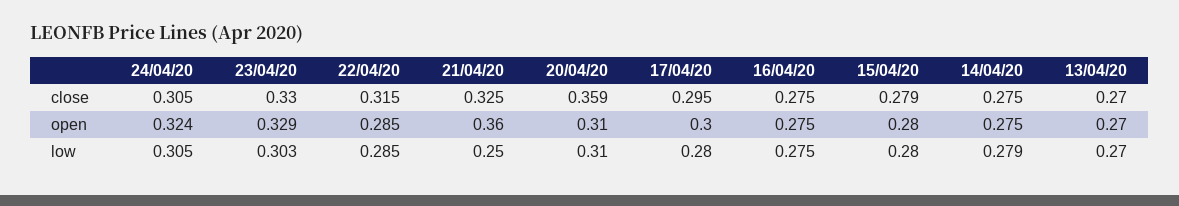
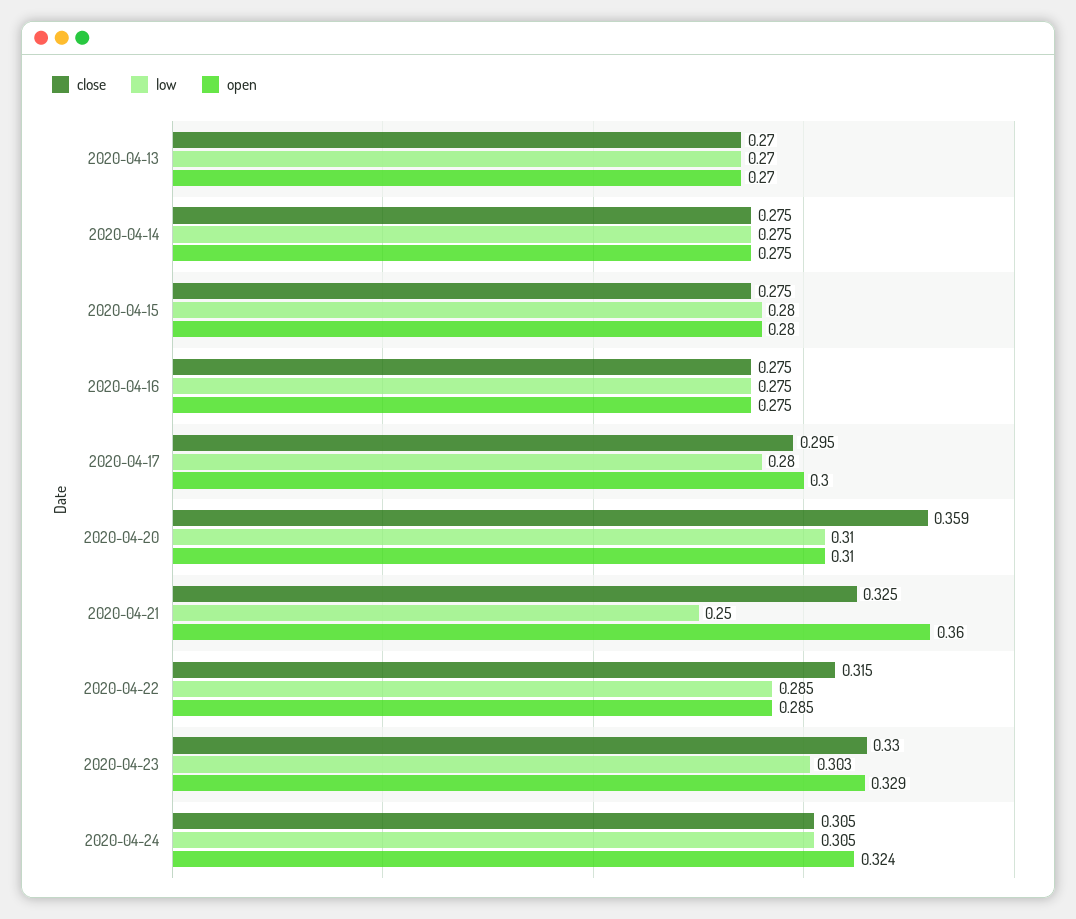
  {
    "close": {
      "24/04/20": 0.305,
      "23/04/20": 0.33,
      "22/04/20": 0.315,
      "21/04/20": 0.325,
      "20/04/20": 0.359,
      "17/04/20": 0.295,
      "16/04/20": 0.275,
-     "15/04/20": 0.279,
+     "15/04/20": 0.275,
      "14/04/20": 0.275,
      "13/04/20": 0.27
    },
    "open": {
      "24/04/20": 0.324,
      "23/04/20": 0.329,
      "22/04/20": 0.285,
      "21/04/20": 0.36,
      "20/04/20": 0.31,
      "17/04/20": 0.3,
      "16/04/20": 0.275,
      "15/04/20": 0.28,
      "14/04/20": 0.275,
      "13/04/20": 0.27
    },
    "low": {
      "24/04/20": 0.305,
      "23/04/20": 0.303,
      "22/04/20": 0.285,
      "21/04/20": 0.25,
      "20/04/20": 0.31,
      "17/04/20": 0.28,
      "16/04/20": 0.275,
      "15/04/20": 0.28,
-     "14/04/20": 0.279,
+     "14/04/20": 0.275,
      "13/04/20": 0.27
    }
  }

